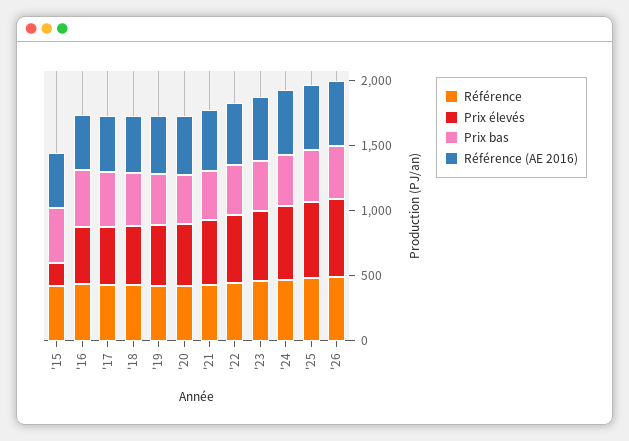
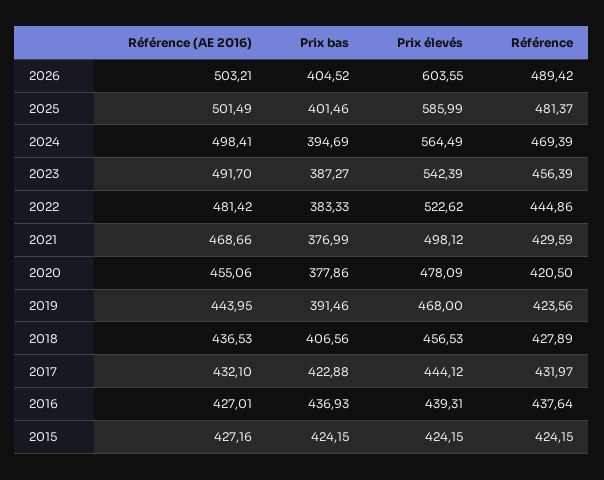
  {
    "Référence": {
      "'15": 424.15,
      "'16": 437.64,
      "'17": 431.97,
      "'18": 427.89,
      "'19": 423.56,
      "'20": 420.5,
      "'21": 429.59,
      "'22": 444.86,
      "'23": 456.39,
      "'24": 469.39,
      "'25": 481.37,
      "'26": 489.42
    },
    "Prix élevés": {
-     "'15": 200,
+     "'15": 424.15,
      "'16": 439.31,
      "'17": 444.12,
      "'18": 456.53,
      "'19": 468,
      "'20": 478.09,
      "'21": 498.12,
      "'22": 522.62,
      "'23": 542.39,
      "'24": 564.49,
      "'25": 585.99,
      "'26": 603.55
    },
    "Prix bas": {
      "'15": 424.15,
      "'16": 436.93,
      "'17": 422.88,
      "'18": 406.56,
      "'19": 391.46,
      "'20": 377.86,
      "'21": 376.99,
      "'22": 383.33,
      "'23": 387.27,
      "'24": 394.69,
      "'25": 401.46,
      "'26": 404.52
    },
    "Référence (AE 2016)": {
      "'15": 427.16,
      "'16": 427.01,
      "'17": 432.1,
      "'18": 436.53,
      "'19": 443.95,
      "'20": 455.06,
      "'21": 468.66,
      "'22": 481.42,
      "'23": 491.7,
      "'24": 498.41,
      "'25": 501.49,
      "'26": 503.21
    }
  }

